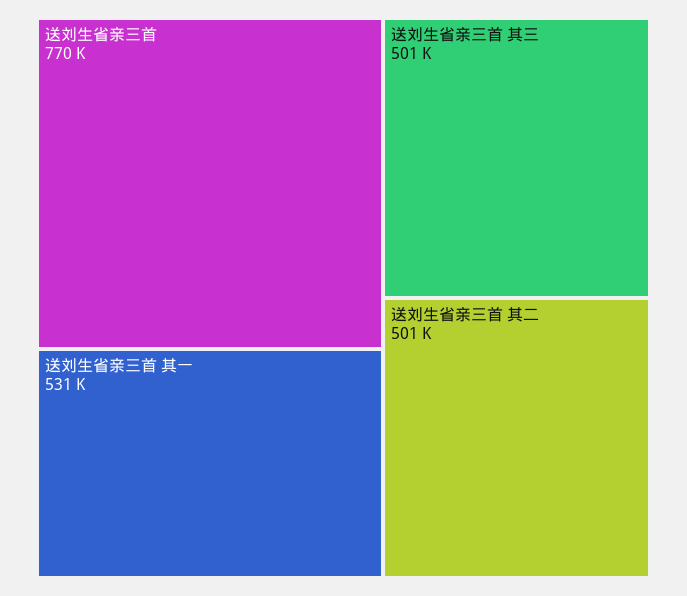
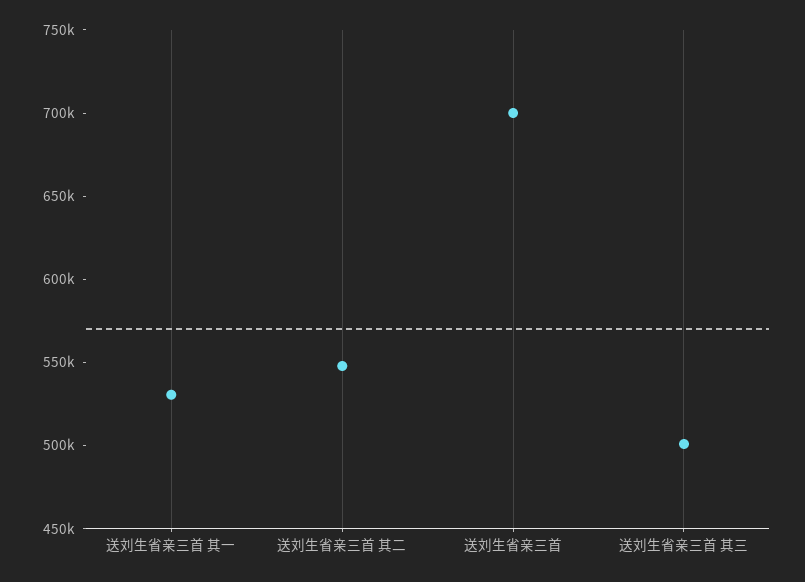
  {
-   "送刘生省亲三首": 770000,
+   "送刘生省亲三首": 700000,
    "送刘生省亲三首 其一": 531000,
    "送刘生省亲三首 其三": 501000,
-   "送刘生省亲三首 其二": 501000
+   "送刘生省亲三首 其二": 550000
  }

